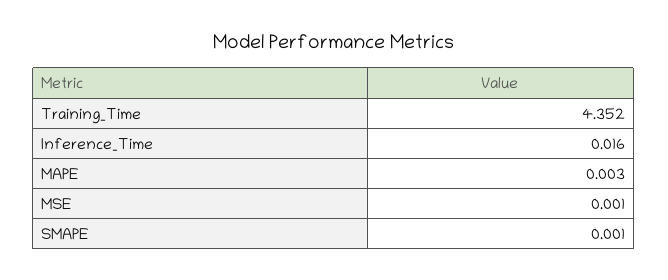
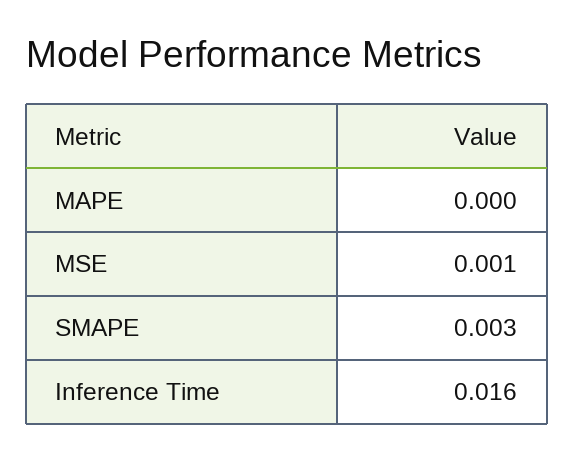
  {
-   "Training_Time": 4.352,
    "Inference_Time": 0.016,
-   "MAPE": 0.003,
+   "MAPE": 0,
    "MSE": 0.001,
-   "SMAPE": 0.001
+   "SMAPE": 0.003
  }

